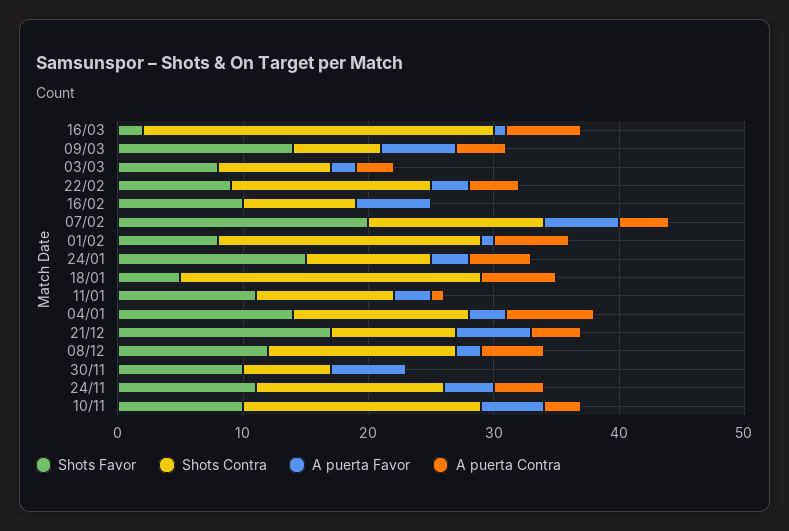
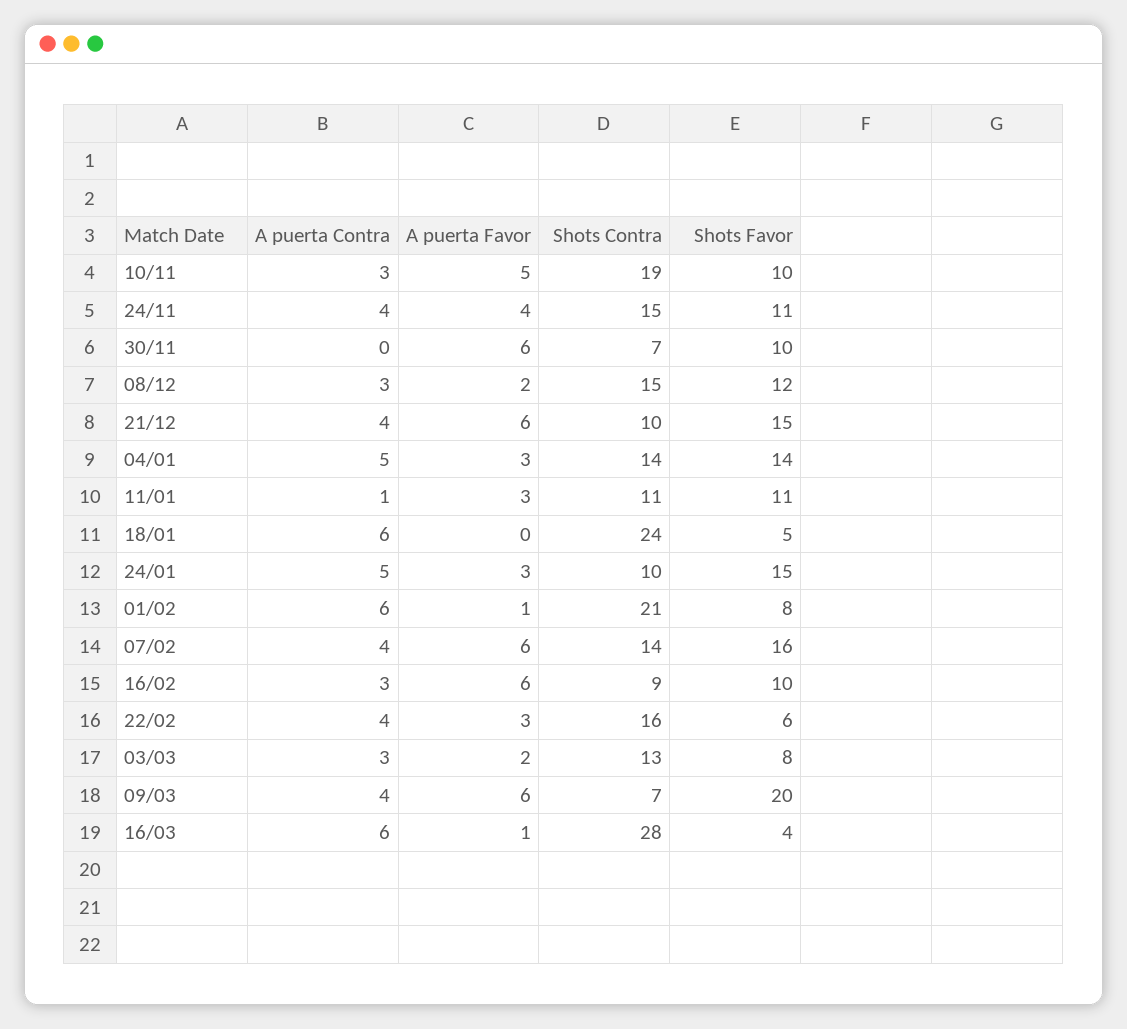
  {
    "Shots Favor": {
-     "16/03": 2,
+     "16/03": 4,
-     "09/03": 14,
+     "09/03": 20,
      "03/03": 8,
-     "22/02": 9,
+     "22/02": 6,
      "16/02": 10,
-     "07/02": 20,
+     "07/02": 16,
      "01/02": 8,
      "24/01": 15,
      "18/01": 5,
      "11/01": 11,
      "04/01": 14,
-     "21/12": 17,
+     "21/12": 15,
      "08/12": 12,
      "30/11": 10,
      "24/11": 11,
      "10/11": 10
    },
    "Shots Contra": {
      "16/03": 28,
      "09/03": 7,
-     "03/03": 9,
+     "03/03": 13,
      "22/02": 16,
      "16/02": 9,
      "07/02": 14,
      "01/02": 21,
      "24/01": 10,
      "18/01": 24,
      "11/01": 11,
      "04/01": 14,
      "21/12": 10,
      "08/12": 15,
      "30/11": 7,
      "24/11": 15,
      "10/11": 19
    },
    "A puerta Favor": {
      "16/03": 1,
      "09/03": 6,
      "03/03": 2,
      "22/02": 3,
      "16/02": 6,
      "07/02": 6,
      "01/02": 1,
      "24/01": 3,
      "18/01": 0,
      "11/01": 3,
      "04/01": 3,
      "21/12": 6,
      "08/12": 2,
      "30/11": 6,
      "24/11": 4,
      "10/11": 5
    },
    "A puerta Contra": {
      "16/03": 6,
      "09/03": 4,
      "03/03": 3,
      "22/02": 4,
-     "16/02": 0,
+     "16/02": 3,
      "07/02": 4,
      "01/02": 6,
      "24/01": 5,
      "18/01": 6,
      "11/01": 1,
-     "04/01": 7,
+     "04/01": 5,
      "21/12": 4,
-     "08/12": 5,
+     "08/12": 3,
      "30/11": 0,
      "24/11": 4,
      "10/11": 3
    }
  }

